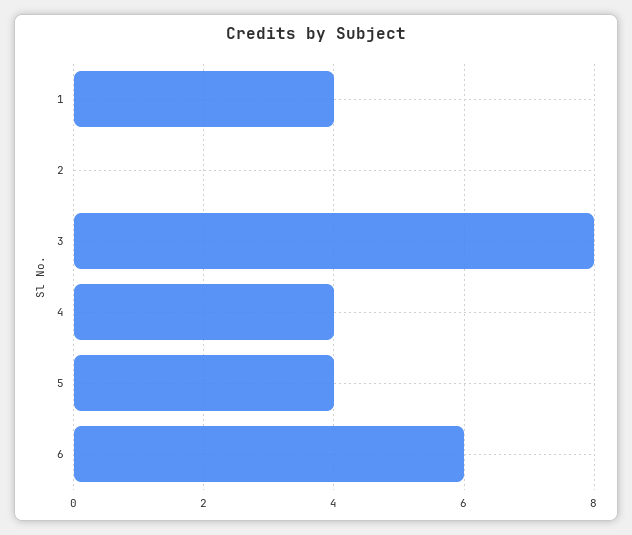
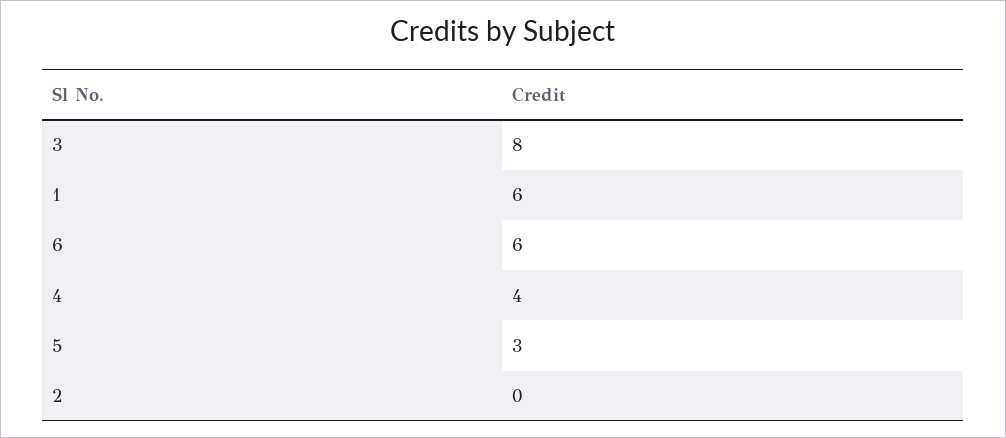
  {
-   "1": 4,
+   "1": 6,
    "2": 0,
    "3": 8,
    "4": 4,
-   "5": 4,
+   "5": 3,
    "6": 6
  }

